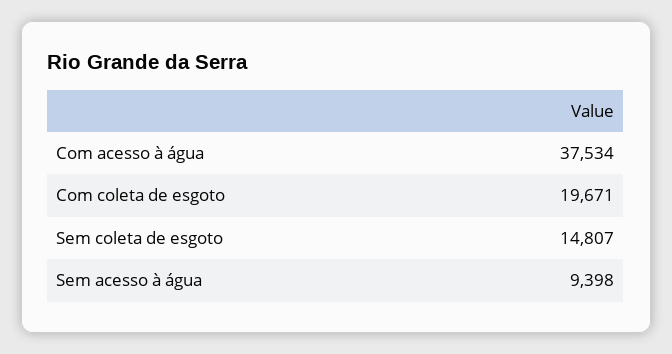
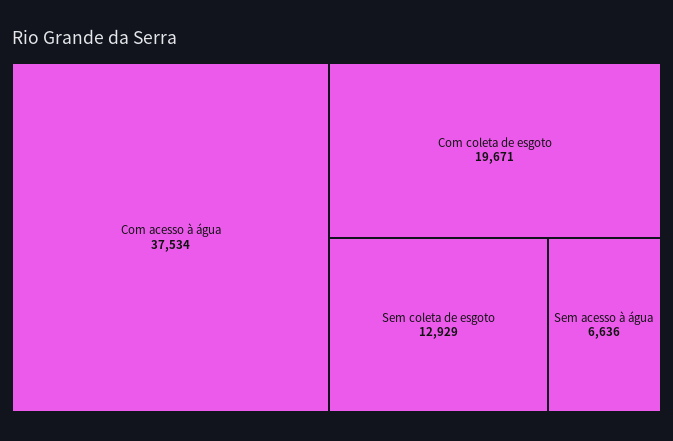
  {
    "Com acesso à água": 37534,
    "Com coleta de esgoto": 19671,
-   "Sem coleta de esgoto": 14807,
+   "Sem coleta de esgoto": 12929,
-   "Sem acesso à água": 9398
+   "Sem acesso à água": 6636
  }

